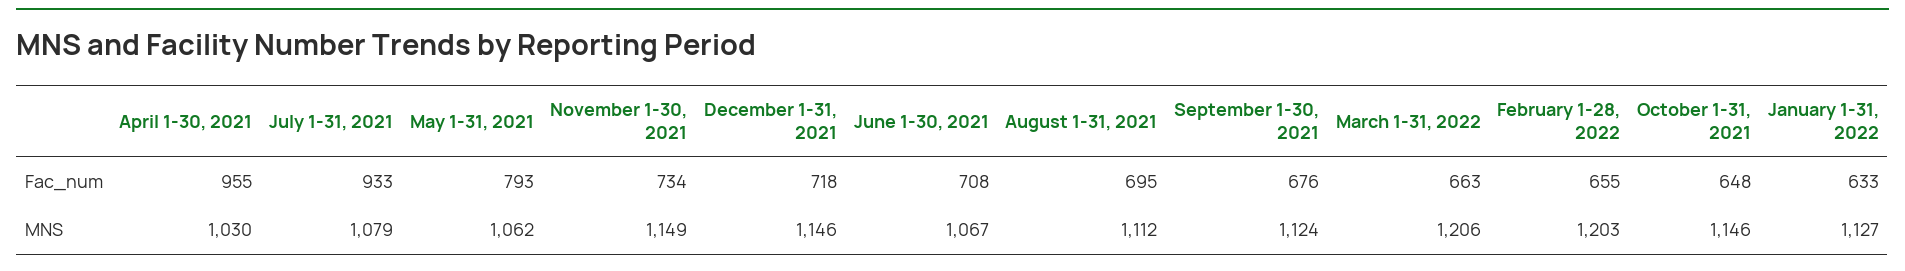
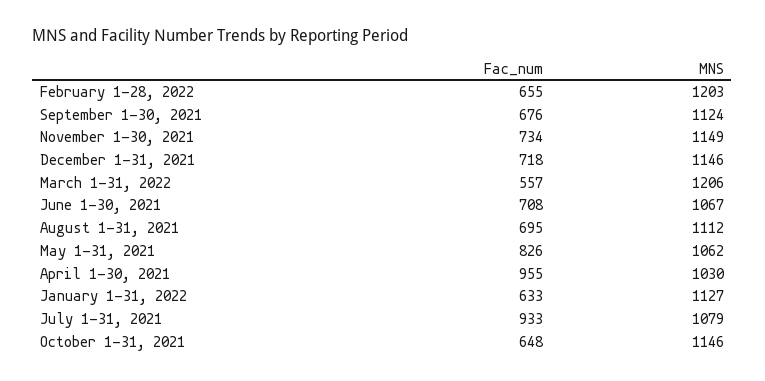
  {
    "April 1-30, 2021": {
      "Fac_num": 955,
      "MNS": 1030
    },
    "July 1-31, 2021": {
      "Fac_num": 933,
      "MNS": 1079
    },
    "May 1-31, 2021": {
-     "Fac_num": 793,
+     "Fac_num": 826,
      "MNS": 1062
    },
    "November 1-30, 2021": {
      "Fac_num": 734,
      "MNS": 1149
    },
    "December 1-31, 2021": {
      "Fac_num": 718,
      "MNS": 1146
    },
    "June 1-30, 2021": {
      "Fac_num": 708,
      "MNS": 1067
    },
    "August 1-31, 2021": {
      "Fac_num": 695,
      "MNS": 1112
    },
    "September 1-30, 2021": {
      "Fac_num": 676,
      "MNS": 1124
    },
    "March 1-31, 2022": {
-     "Fac_num": 663,
+     "Fac_num": 557,
      "MNS": 1206
    },
    "February 1-28, 2022": {
      "Fac_num": 655,
      "MNS": 1203
    },
    "October 1-31, 2021": {
      "Fac_num": 648,
      "MNS": 1146
    },
    "January 1-31, 2022": {
      "Fac_num": 633,
      "MNS": 1127
    }
  }

